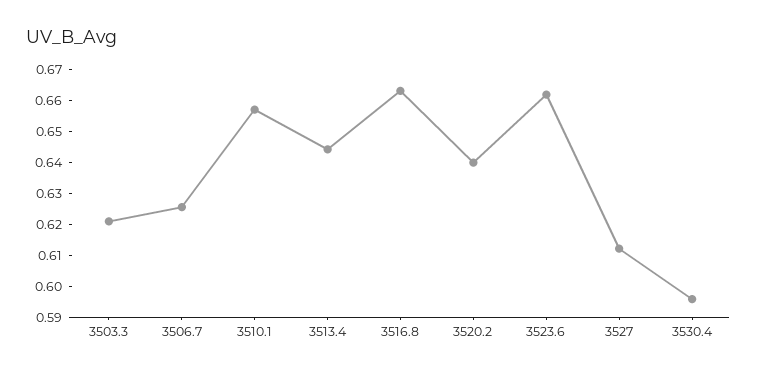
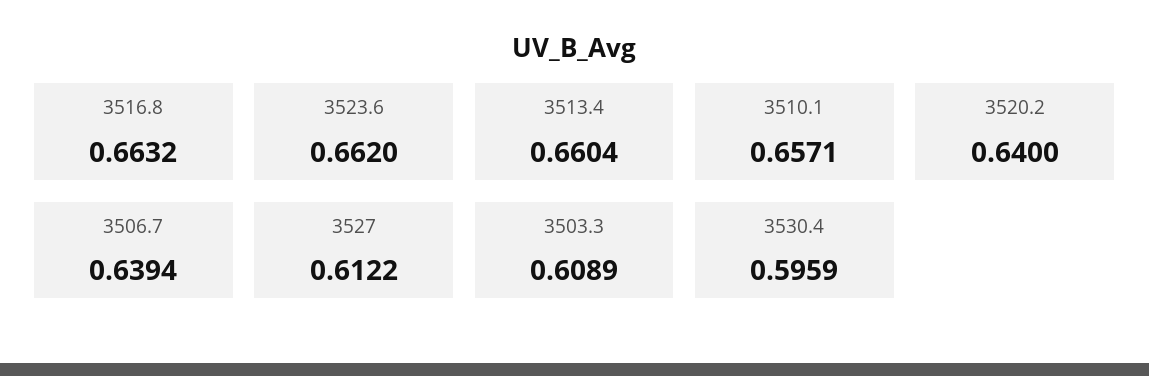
  {
-   "3503.3": 0.62,
+   "3503.3": 0.6089,
-   "3506.7": 0.625,
+   "3506.7": 0.6394,
    "3510.1": 0.6571,
-   "3513.4": 0.645,
+   "3513.4": 0.6604,
    "3516.8": 0.6632,
    "3520.2": 0.64,
    "3523.6": 0.662,
    "3527": 0.6122,
    "3530.4": 0.5959
  }

